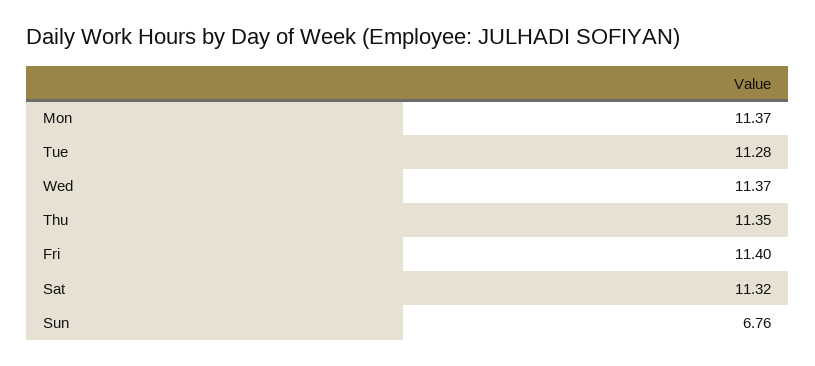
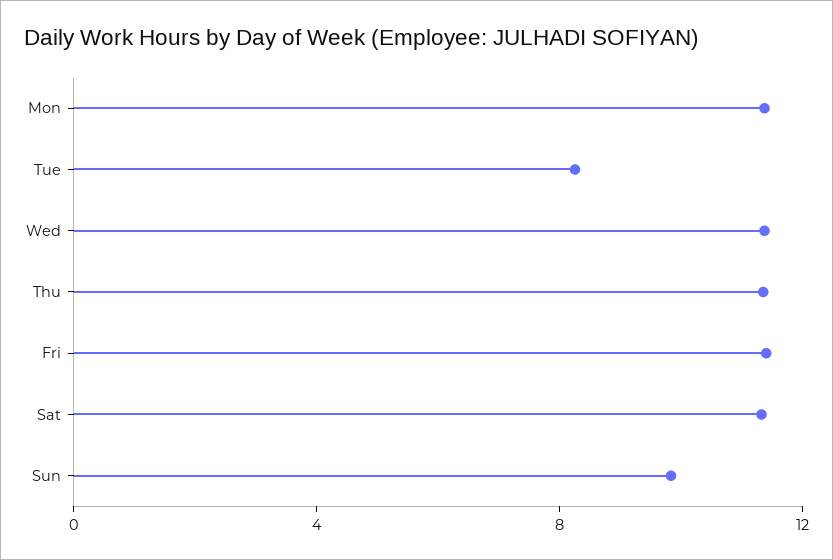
  {
    "Mon": 11.37,
-   "Tue": 11.28,
+   "Tue": 8,
    "Wed": 11.37,
    "Thu": 11.35,
    "Fri": 11.4,
    "Sat": 11.32,
-   "Sun": 6.76
+   "Sun": 10
  }

